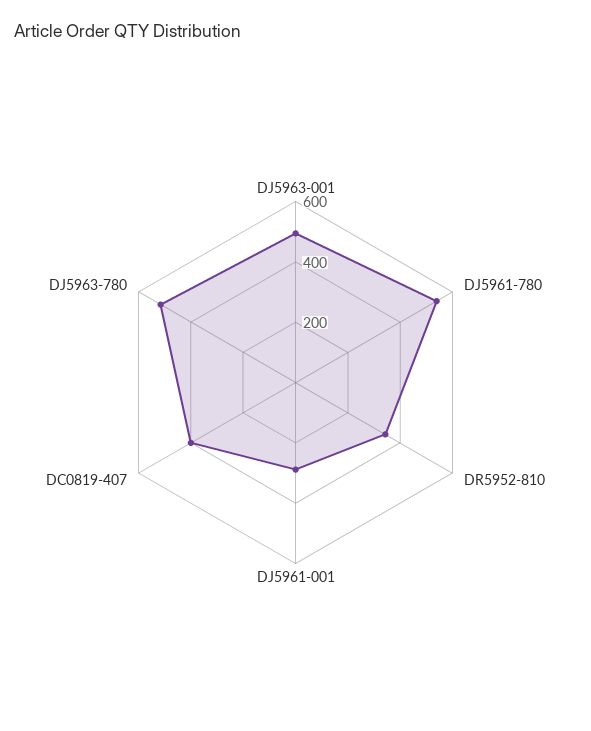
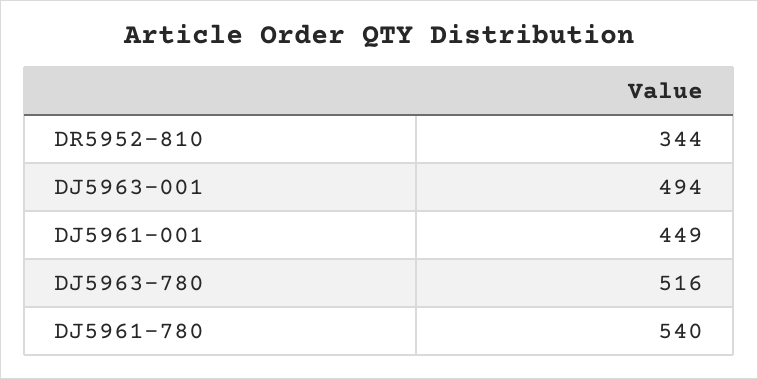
  {
    "DJ5963-001": 494,
    "DJ5961-780": 540,
    "DR5952-810": 344,
-   "DJ5961-001": 300,
+   "DJ5961-001": 449,
-   "DC0819-407": 400,
    "DJ5963-780": 516
  }

